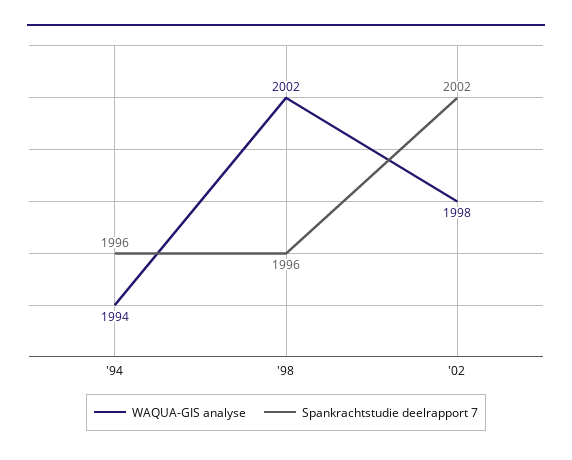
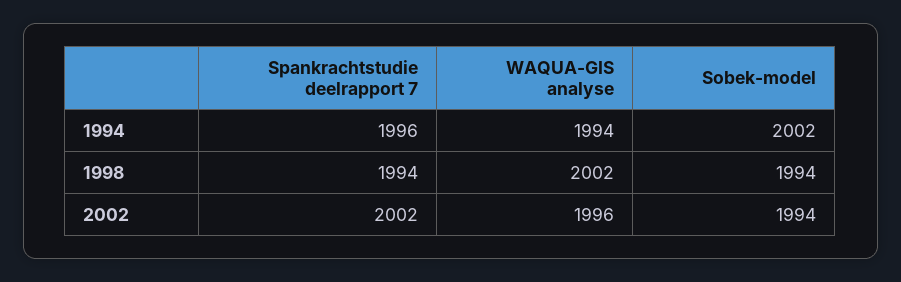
  {
    "WAQUA-GIS analyse": {
      "'94": 1994,
      "'98": 2002,
-     "'02": 1998
+     "'02": 1996
    },
    "Spankrachtstudie deelrapport 7": {
      "'94": 1996,
-     "'98": 1996,
+     "'98": 1994,
      "'02": 2002
-   }
+   },
+   "Sobek-model": {
+     "'94": 2002,
+     "'98": 1994,
+     "'02": 1994
+   }
  }

